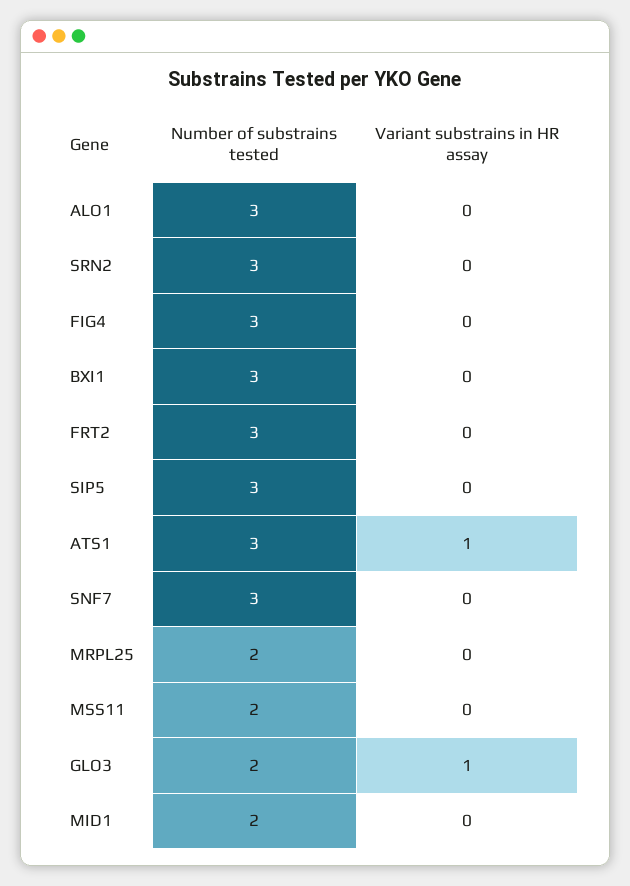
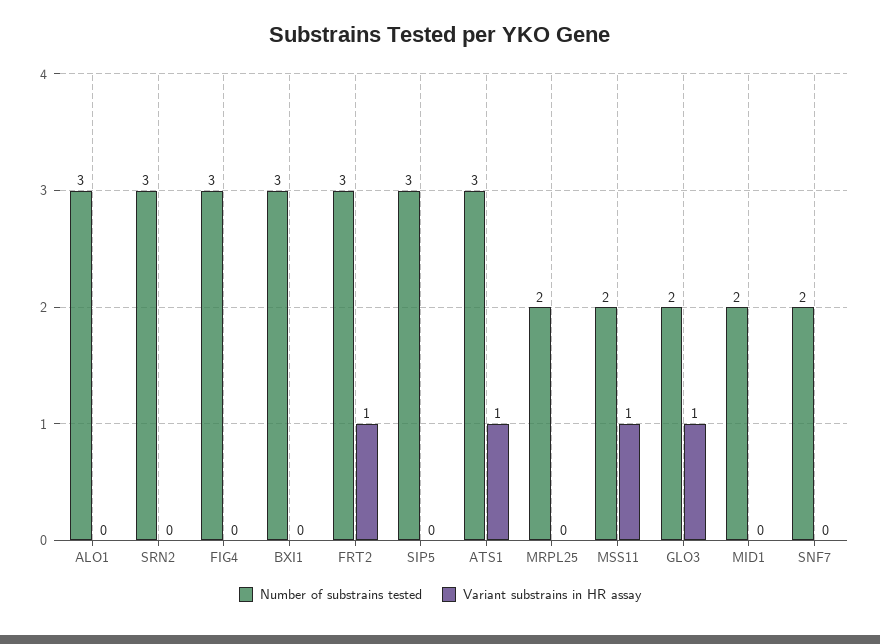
  {
    "Number of substrains tested": {
      "ALO1": 3,
      "SRN2": 3,
      "FIG4": 3,
      "BXI1": 3,
      "FRT2": 3,
      "SIP5": 3,
      "ATS1": 3,
-     "SNF7": 3,
+     "SNF7": 2,
      "MRPL25": 2,
      "MSS11": 2,
      "GLO3": 2,
      "MID1": 2
    },
    "Variant substrains in HR assay": {
      "ALO1": 0,
      "SRN2": 0,
      "FIG4": 0,
      "BXI1": 0,
-     "FRT2": 0,
+     "FRT2": 1,
      "SIP5": 0,
      "ATS1": 1,
      "SNF7": 0,
      "MRPL25": 0,
-     "MSS11": 0,
+     "MSS11": 1,
      "GLO3": 1,
      "MID1": 0
    }
  }

